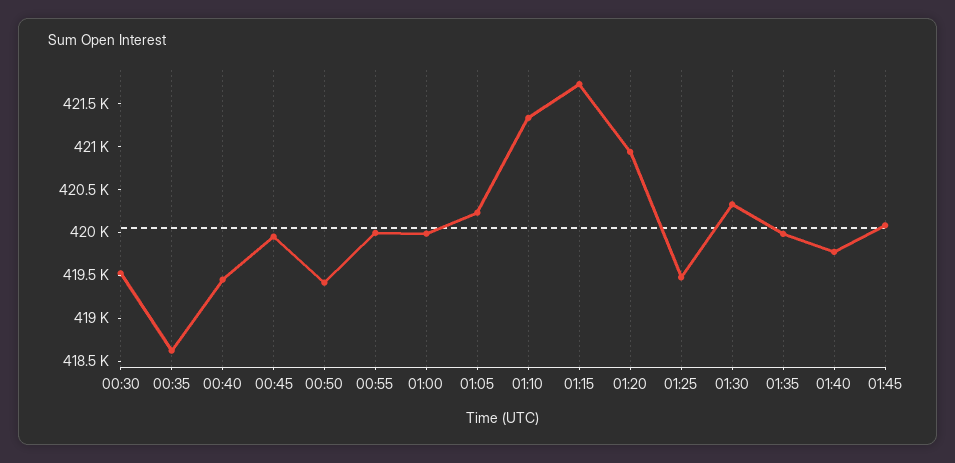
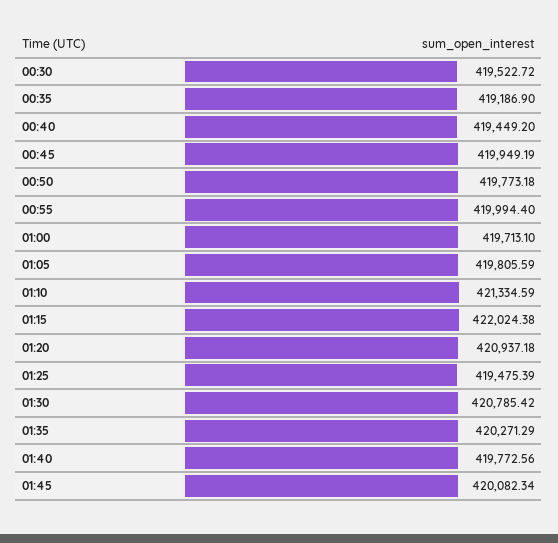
  {
    "00:30": 419522.72,
-   "00:35": 418600,
+   "00:35": 419186.9,
    "00:40": 419449.2,
    "00:45": 419949.19,
-   "00:50": 419400,
+   "00:50": 419773.18,
    "00:55": 419994.4,
-   "01:00": 420000,
+   "01:00": 419713.1,
-   "01:05": 420200,
+   "01:05": 419805.59,
    "01:10": 421334.59,
-   "01:15": 421700,
+   "01:15": 422024.38,
    "01:20": 420937.18,
    "01:25": 419475.39,
-   "01:30": 420300,
+   "01:30": 420785.42,
-   "01:35": 420000,
+   "01:35": 420271.29,
    "01:40": 419772.56,
    "01:45": 420082.34
  }

